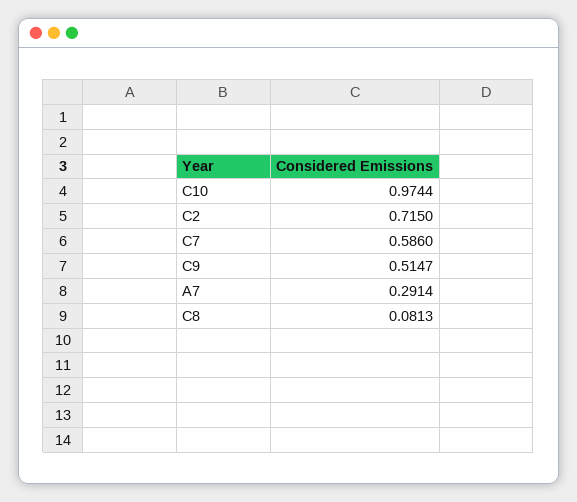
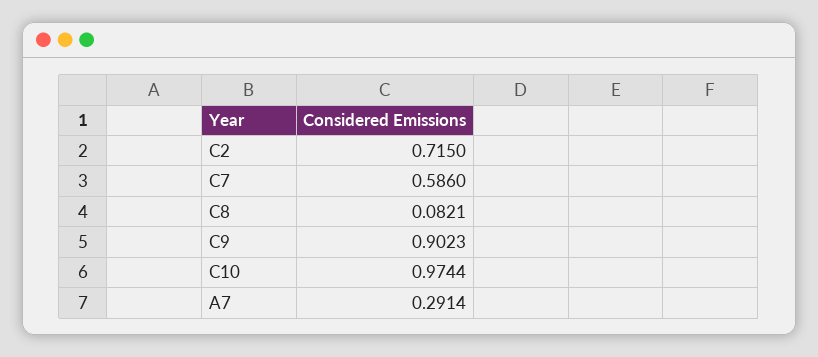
  {
    "C10": 0.9744,
    "C2": 0.715,
    "C7": 0.586,
-   "C9": 0.5147,
+   "C9": 0.9023,
    "A7": 0.2914,
-   "C8": 0.0813
+   "C8": 0.0821
  }

